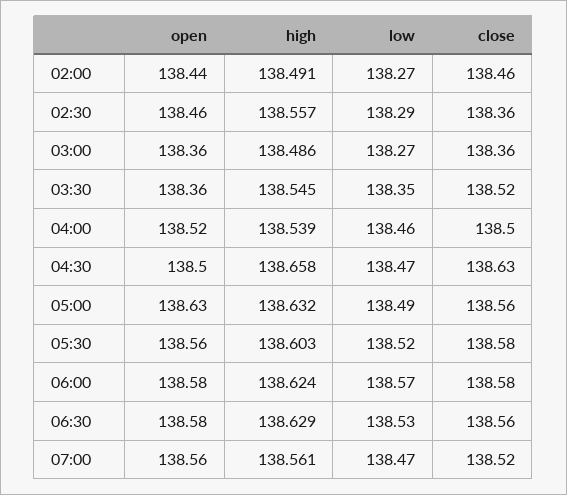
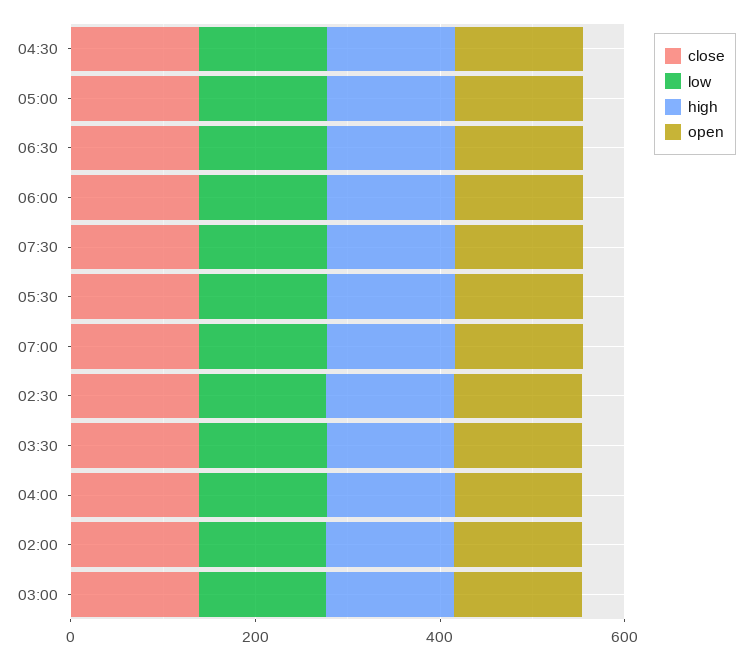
  {
    "open": {
      "02:00": 138.44,
      "02:30": 138.46,
      "03:00": 138.36,
      "03:30": 138.36,
      "04:00": 138.52,
      "04:30": 138.5,
      "05:00": 138.63,
      "05:30": 138.56,
      "06:00": 138.58,
      "06:30": 138.58,
-     "07:00": 138.56
+     "07:00": 138.56,
+     "07:30": 150
    },
    "high": {
      "02:00": 138.491,
      "02:30": 138.557,
      "03:00": 138.486,
      "03:30": 138.545,
      "04:00": 138.539,
      "04:30": 138.658,
      "05:00": 138.632,
      "05:30": 138.603,
      "06:00": 138.624,
      "06:30": 138.629,
-     "07:00": 138.561
+     "07:00": 138.561,
+     "07:30": 150
    },
    "low": {
      "02:00": 138.27,
      "02:30": 138.29,
      "03:00": 138.27,
      "03:30": 138.35,
      "04:00": 138.46,
      "04:30": 138.47,
      "05:00": 138.49,
      "05:30": 138.52,
      "06:00": 138.57,
      "06:30": 138.53,
-     "07:00": 138.47
+     "07:00": 138.47,
+     "07:30": 150
    },
    "close": {
      "02:00": 138.46,
      "02:30": 138.36,
      "03:00": 138.36,
      "03:30": 138.52,
      "04:00": 138.5,
      "04:30": 138.63,
      "05:00": 138.56,
      "05:30": 138.58,
      "06:00": 138.58,
      "06:30": 138.56,
-     "07:00": 138.52
+     "07:00": 138.52,
+     "07:30": 150
    }
  }

